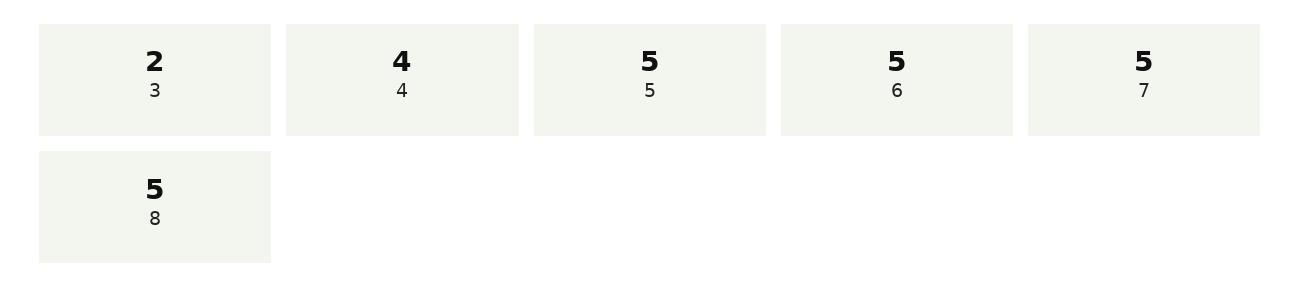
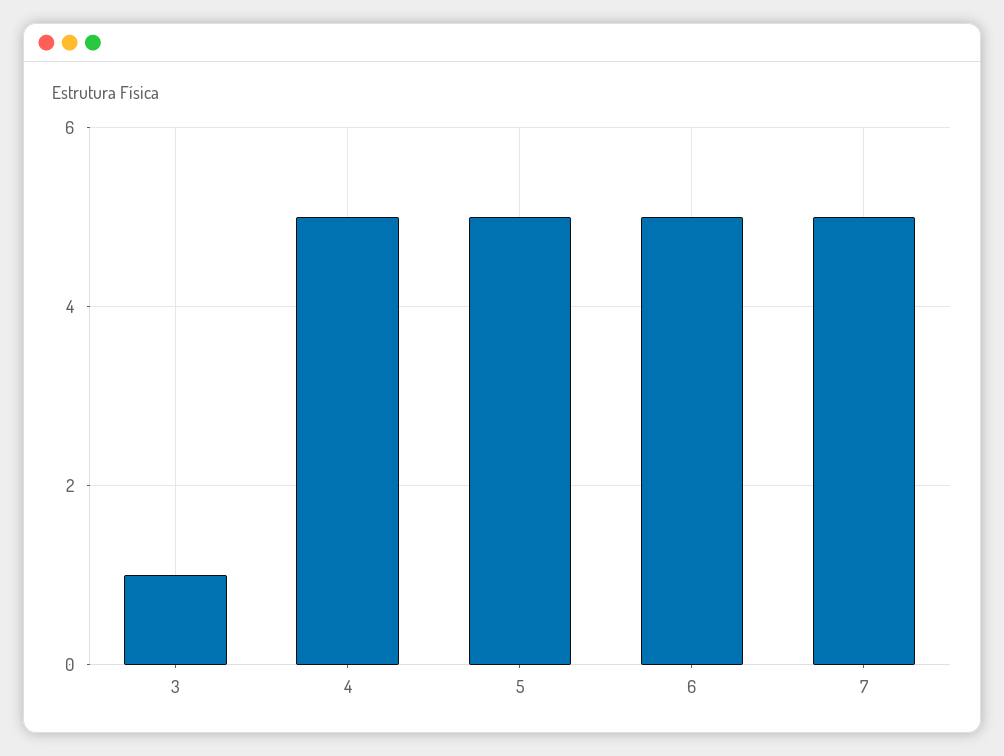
  {
-   "3": 2,
+   "3": 1,
-   "4": 4,
+   "4": 5,
    "5": 5,
    "6": 5,
-   "7": 5,
+   "7": 5
-   "8": 5
  }

